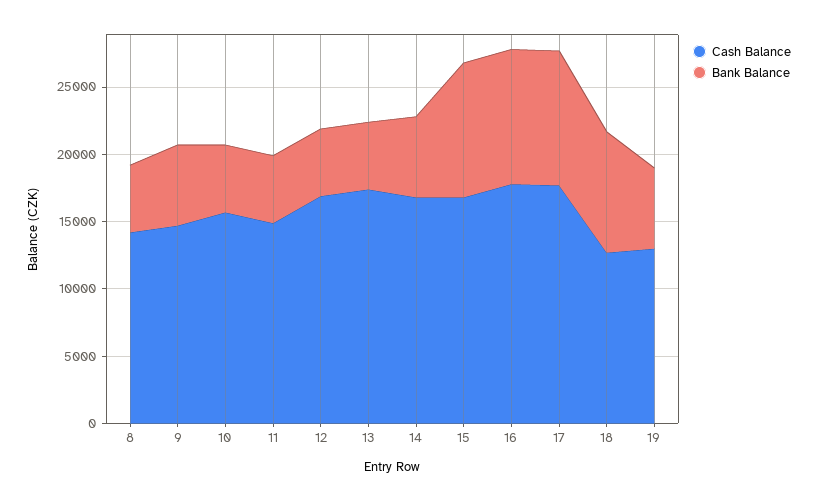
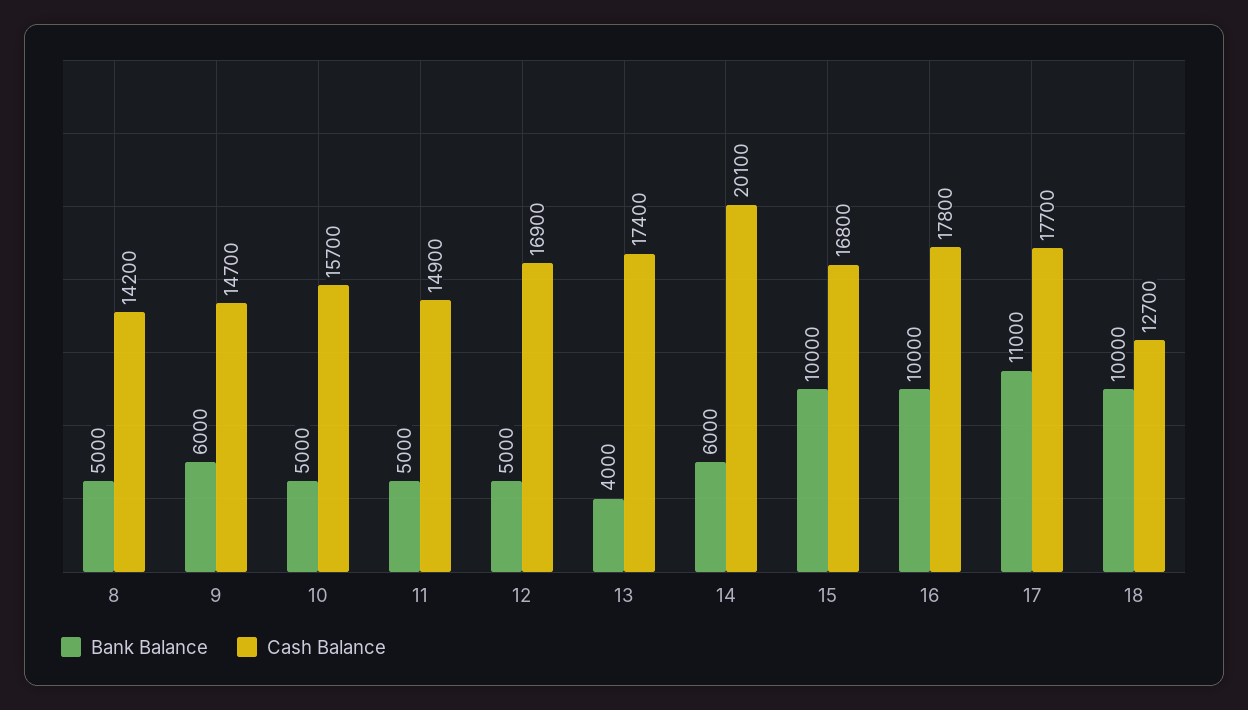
  {
    "Cash Balance": {
      "8": 14200,
      "9": 14700,
      "10": 15700,
      "11": 14900,
      "12": 16900,
      "13": 17400,
-     "14": 17000,
+     "14": 20100,
      "15": 16800,
      "16": 17800,
      "17": 17700,
-     "18": 12700,
+     "18": 12700
-     "19": 13000
    },
    "Bank Balance": {
      "8": 5000,
      "9": 6000,
      "10": 5000,
      "11": 5000,
      "12": 5000,
-     "13": 5000,
+     "13": 4000,
      "14": 6000,
      "15": 10000,
      "16": 10000,
-     "17": 10000,
+     "17": 11000,
-     "18": 9000,
+     "18": 10000
-     "19": 6000
    }
  }

